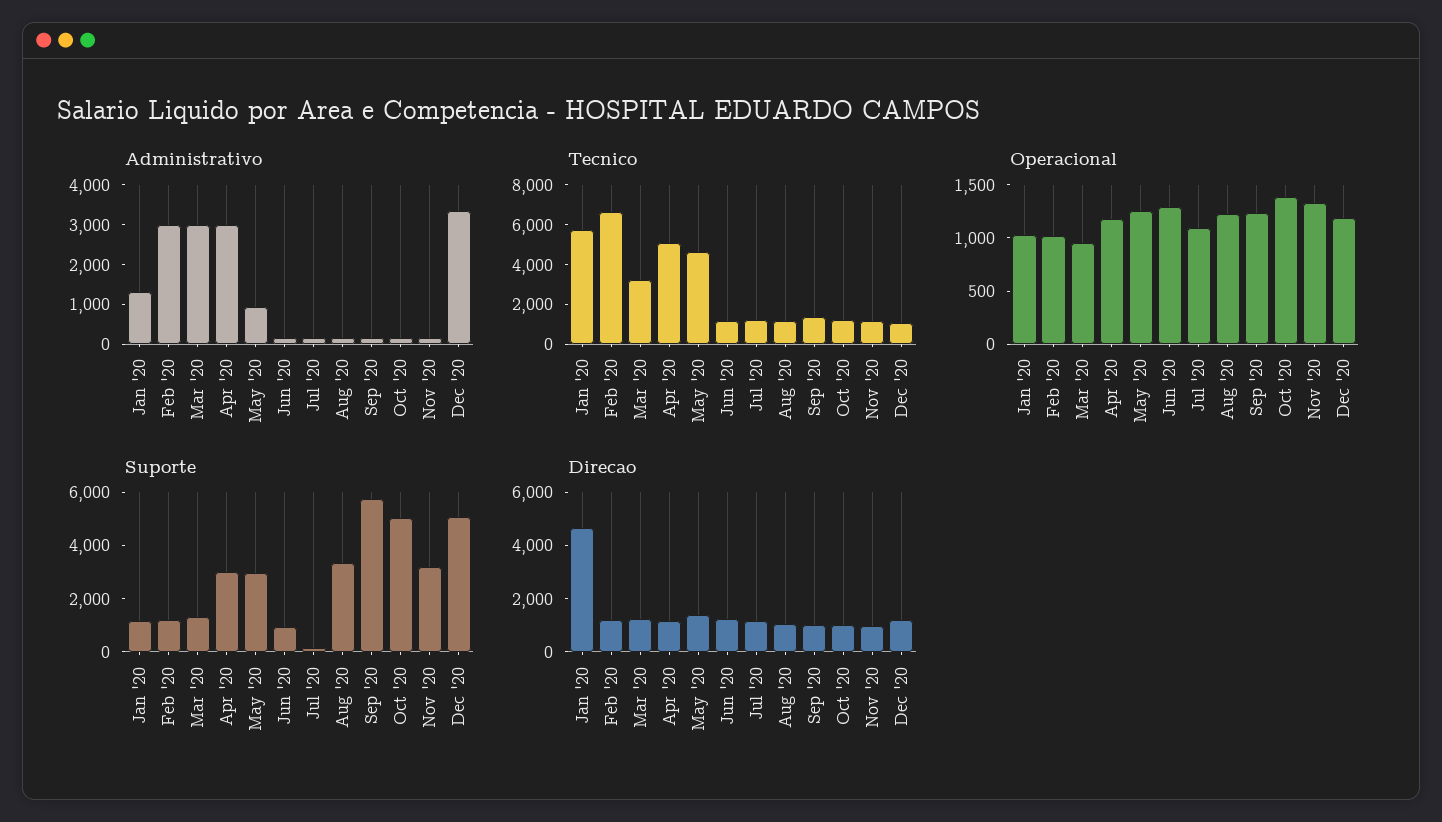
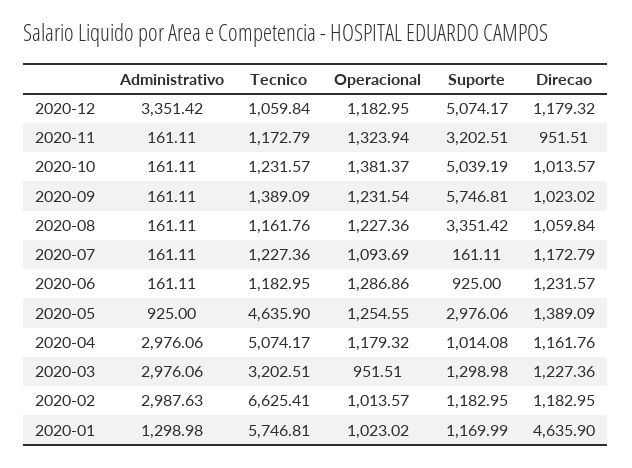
  {
    "Administrativo": {
      "Jan '20": 1298.98,
      "Feb '20": 2987.63,
      "Mar '20": 2976.06,
      "Apr '20": 2976.06,
      "May '20": 925,
      "Jun '20": 161.11,
      "Jul '20": 161.11,
      "Aug '20": 161.11,
      "Sep '20": 161.11,
      "Oct '20": 161.11,
      "Nov '20": 161.11,
      "Dec '20": 3351.42
    },
    "Tecnico": {
      "Jan '20": 5746.81,
      "Feb '20": 6625.41,
      "Mar '20": 3202.51,
      "Apr '20": 5074.17,
      "May '20": 4635.9,
      "Jun '20": 1182.95,
      "Jul '20": 1227.36,
      "Aug '20": 1161.76,
      "Sep '20": 1389.09,
      "Oct '20": 1231.57,
      "Nov '20": 1172.79,
      "Dec '20": 1059.84
    },
    "Operacional": {
      "Jan '20": 1023.02,
      "Feb '20": 1013.57,
      "Mar '20": 951.51,
      "Apr '20": 1179.32,
      "May '20": 1254.55,
      "Jun '20": 1286.86,
      "Jul '20": 1093.69,
      "Aug '20": 1227.36,
      "Sep '20": 1231.54,
      "Oct '20": 1381.37,
      "Nov '20": 1323.94,
      "Dec '20": 1182.95
    },
    "Suporte": {
      "Jan '20": 1169.99,
      "Feb '20": 1182.95,
      "Mar '20": 1298.98,
-     "Apr '20": 3000,
+     "Apr '20": 1014.08,
      "May '20": 2976.06,
      "Jun '20": 925,
      "Jul '20": 161.11,
      "Aug '20": 3351.42,
      "Sep '20": 5746.81,
      "Oct '20": 5039.19,
      "Nov '20": 3202.51,
      "Dec '20": 5074.17
    },
    "Direcao": {
      "Jan '20": 4635.9,
      "Feb '20": 1182.95,
      "Mar '20": 1227.36,
      "Apr '20": 1161.76,
      "May '20": 1389.09,
      "Jun '20": 1231.57,
      "Jul '20": 1172.79,
      "Aug '20": 1059.84,
      "Sep '20": 1023.02,
      "Oct '20": 1013.57,
      "Nov '20": 951.51,
      "Dec '20": 1179.32
    }
  }

